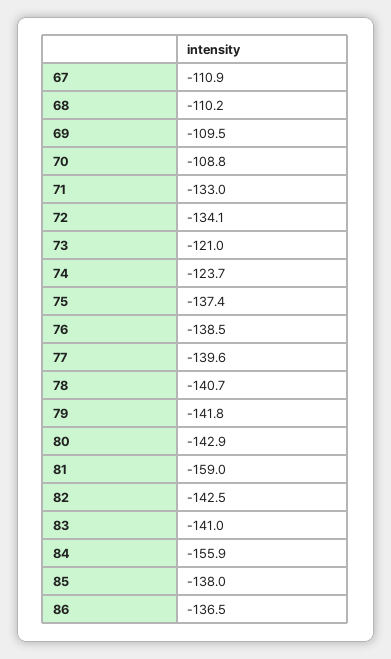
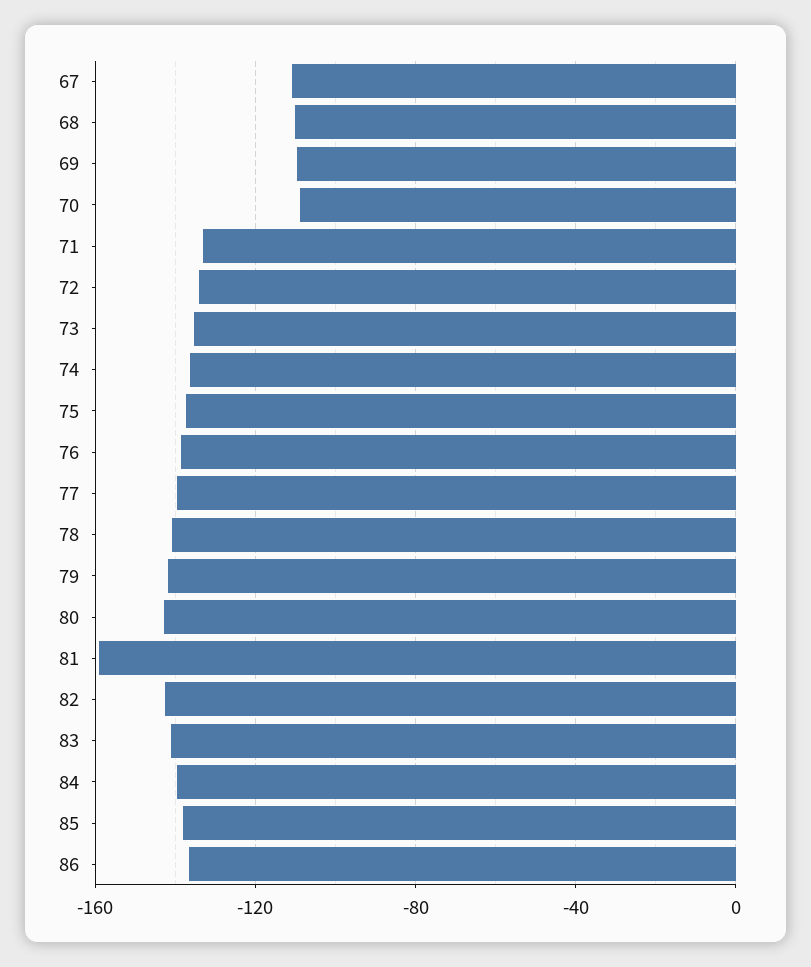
  {
    "67": -110.9,
    "68": -110.2,
    "69": -109.5,
    "70": -108.8,
    "71": -133,
    "72": -134.1,
-   "73": -121,
+   "73": -135,
-   "74": -123.7,
+   "74": -135,
    "75": -137.4,
    "76": -138.5,
    "77": -139.6,
    "78": -140.7,
    "79": -141.8,
    "80": -142.9,
    "81": -159,
    "82": -142.5,
    "83": -141,
-   "84": -155.9,
+   "84": -140,
    "85": -138,
    "86": -136.5
  }

